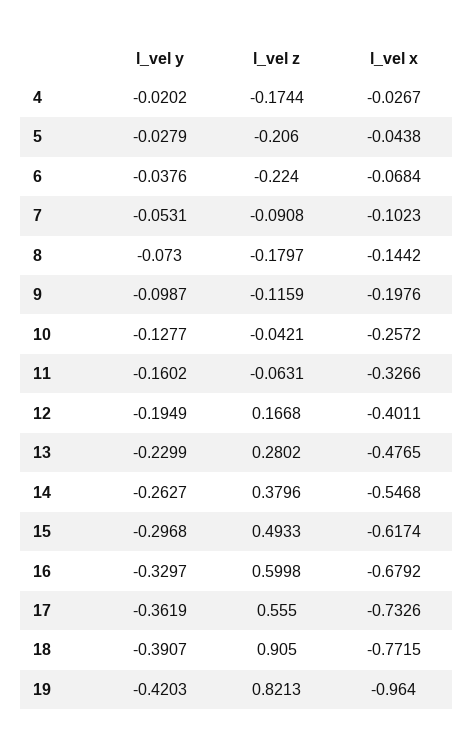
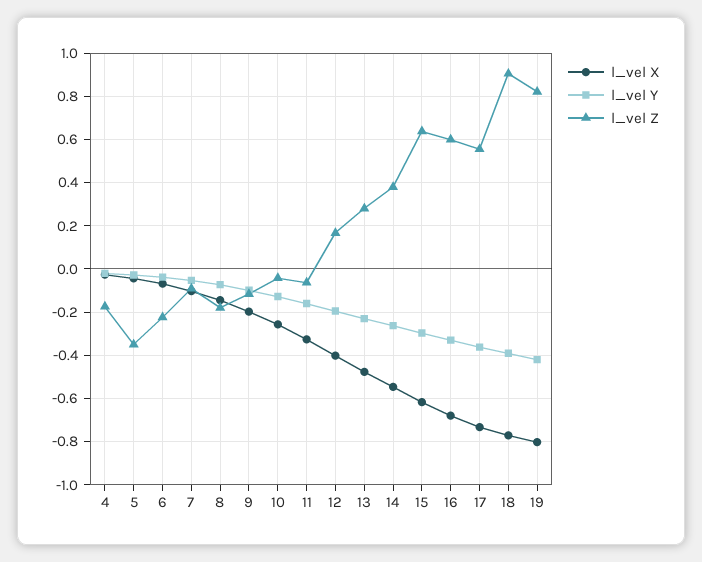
  {
    "l_vel y": {
      "4": -0.0202,
      "5": -0.0279,
      "6": -0.0376,
      "7": -0.0531,
      "8": -0.073,
      "9": -0.0987,
      "10": -0.1277,
      "11": -0.1602,
      "12": -0.1949,
      "13": -0.2299,
      "14": -0.2627,
      "15": -0.2968,
      "16": -0.3297,
      "17": -0.3619,
      "18": -0.3907,
      "19": -0.4203
    },
    "l_vel z": {
      "4": -0.1744,
-     "5": -0.206,
+     "5": -0.35,
      "6": -0.224,
      "7": -0.0908,
      "8": -0.1797,
      "9": -0.1159,
      "10": -0.0421,
      "11": -0.0631,
      "12": 0.1668,
      "13": 0.2802,
      "14": 0.3796,
-     "15": 0.4933,
+     "15": 0.65,
      "16": 0.5998,
      "17": 0.555,
      "18": 0.905,
      "19": 0.8213
    },
    "l_vel x": {
      "4": -0.0267,
      "5": -0.0438,
      "6": -0.0684,
      "7": -0.1023,
      "8": -0.1442,
      "9": -0.1976,
      "10": -0.2572,
      "11": -0.3266,
      "12": -0.4011,
      "13": -0.4765,
      "14": -0.5468,
      "15": -0.6174,
      "16": -0.6792,
      "17": -0.7326,
      "18": -0.7715,
-     "19": -0.964
+     "19": -0.8
    }
  }

